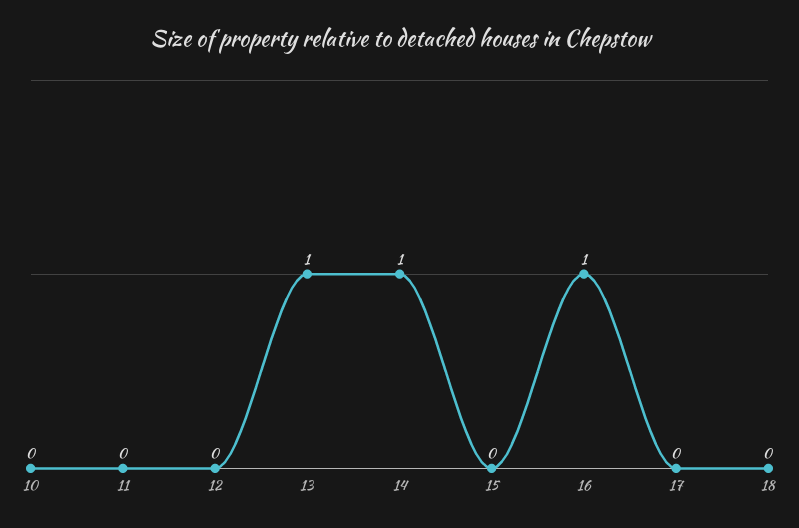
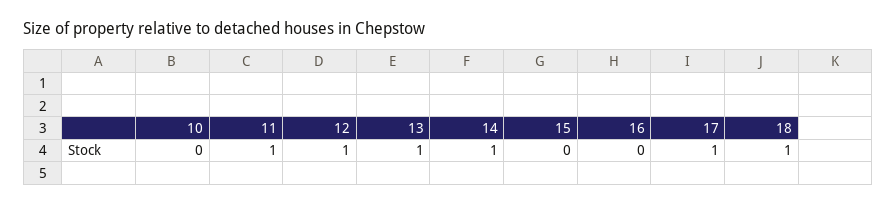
  {
    "10": 0,
-   "11": 0,
+   "11": 1,
-   "12": 0,
+   "12": 1,
    "13": 1,
    "14": 1,
    "15": 0,
-   "16": 1,
+   "16": 0,
-   "17": 0,
+   "17": 1,
-   "18": 0
+   "18": 1
  }

